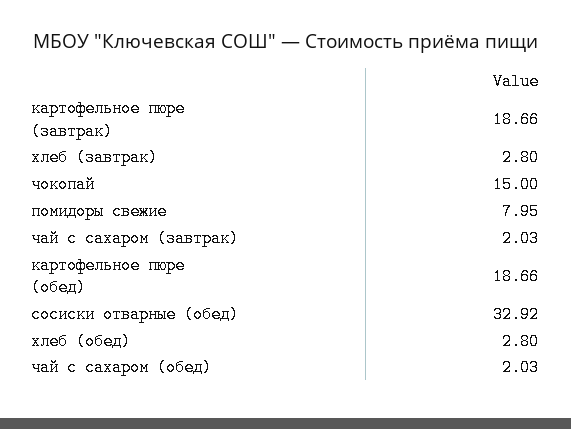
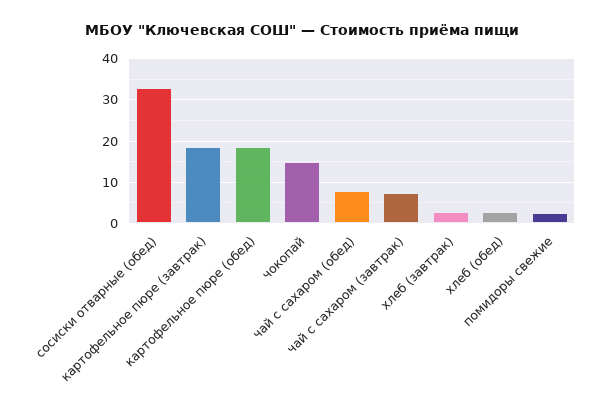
  {
    "картофельное пюре (завтрак)": 18.66,
    "хлеб (завтрак)": 2.8,
    "чокопай": 15,
-   "помидоры свежие": 7.95,
+   "помидоры свежие": 2,
-   "чай с сахаром (завтрак)": 2.03,
+   "чай с сахаром (завтрак)": 8,
    "картофельное пюре (обед)": 18.66,
    "сосиски отварные (обед)": 32.92,
    "хлеб (обед)": 2.8,
-   "чай с сахаром (обед)": 2.03
+   "чай с сахаром (обед)": 8
  }

